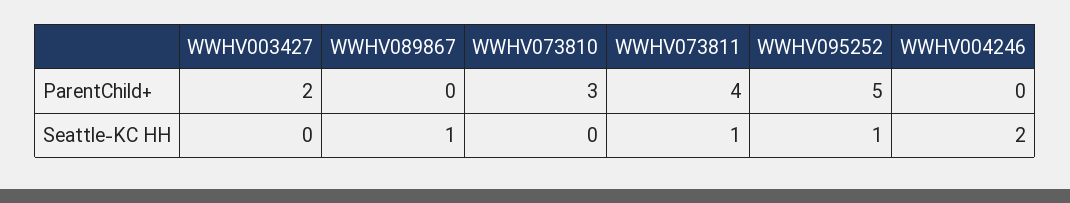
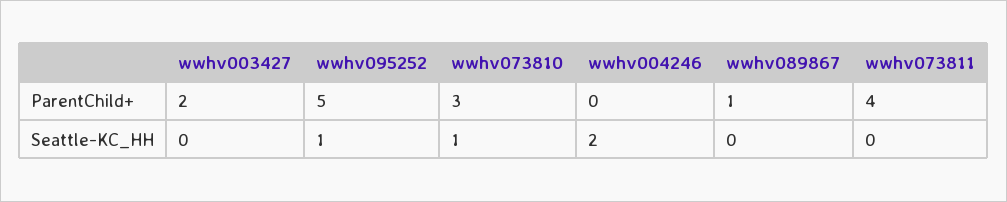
  {
    "WWHV003427": {
      "ParentChild+": 2,
      "Seattle-KC HH": 0
    },
    "WWHV089867": {
-     "ParentChild+": 0,
+     "ParentChild+": 1,
-     "Seattle-KC HH": 1
+     "Seattle-KC HH": 0
    },
    "WWHV073810": {
      "ParentChild+": 3,
-     "Seattle-KC HH": 0
+     "Seattle-KC HH": 1
    },
    "WWHV073811": {
      "ParentChild+": 4,
-     "Seattle-KC HH": 1
+     "Seattle-KC HH": 0
    },
    "WWHV095252": {
      "ParentChild+": 5,
      "Seattle-KC HH": 1
    },
    "WWHV004246": {
      "ParentChild+": 0,
      "Seattle-KC HH": 2
    }
  }

